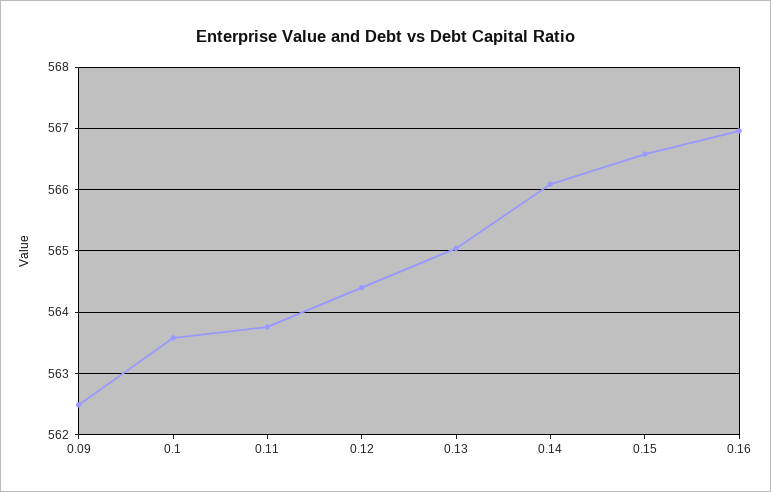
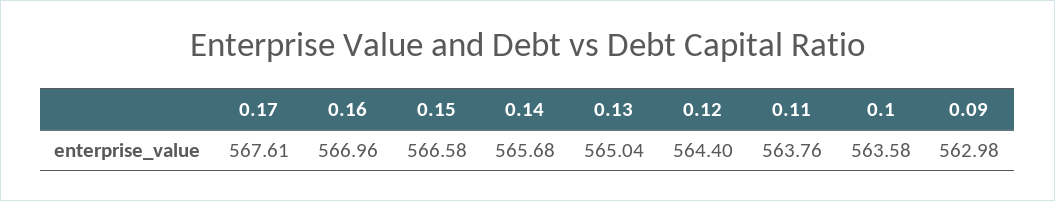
  {
-   "0.09": 562.5,
+   "0.09": 562.98,
    "0.1": 563.58,
    "0.11": 563.76,
    "0.12": 564.4,
    "0.13": 565.04,
-   "0.14": 566.1,
+   "0.14": 565.68,
    "0.15": 566.58,
-   "0.16": 566.96
+   "0.16": 566.96,
+   "0.17": 567.61
  }

